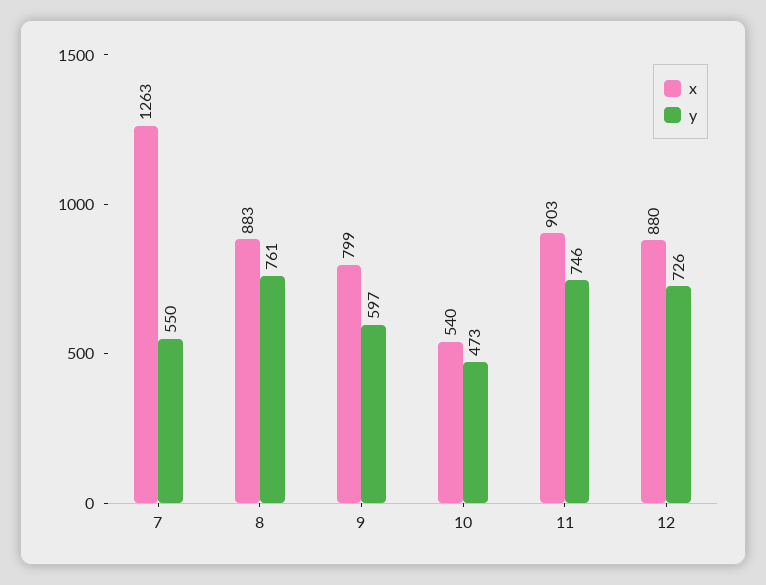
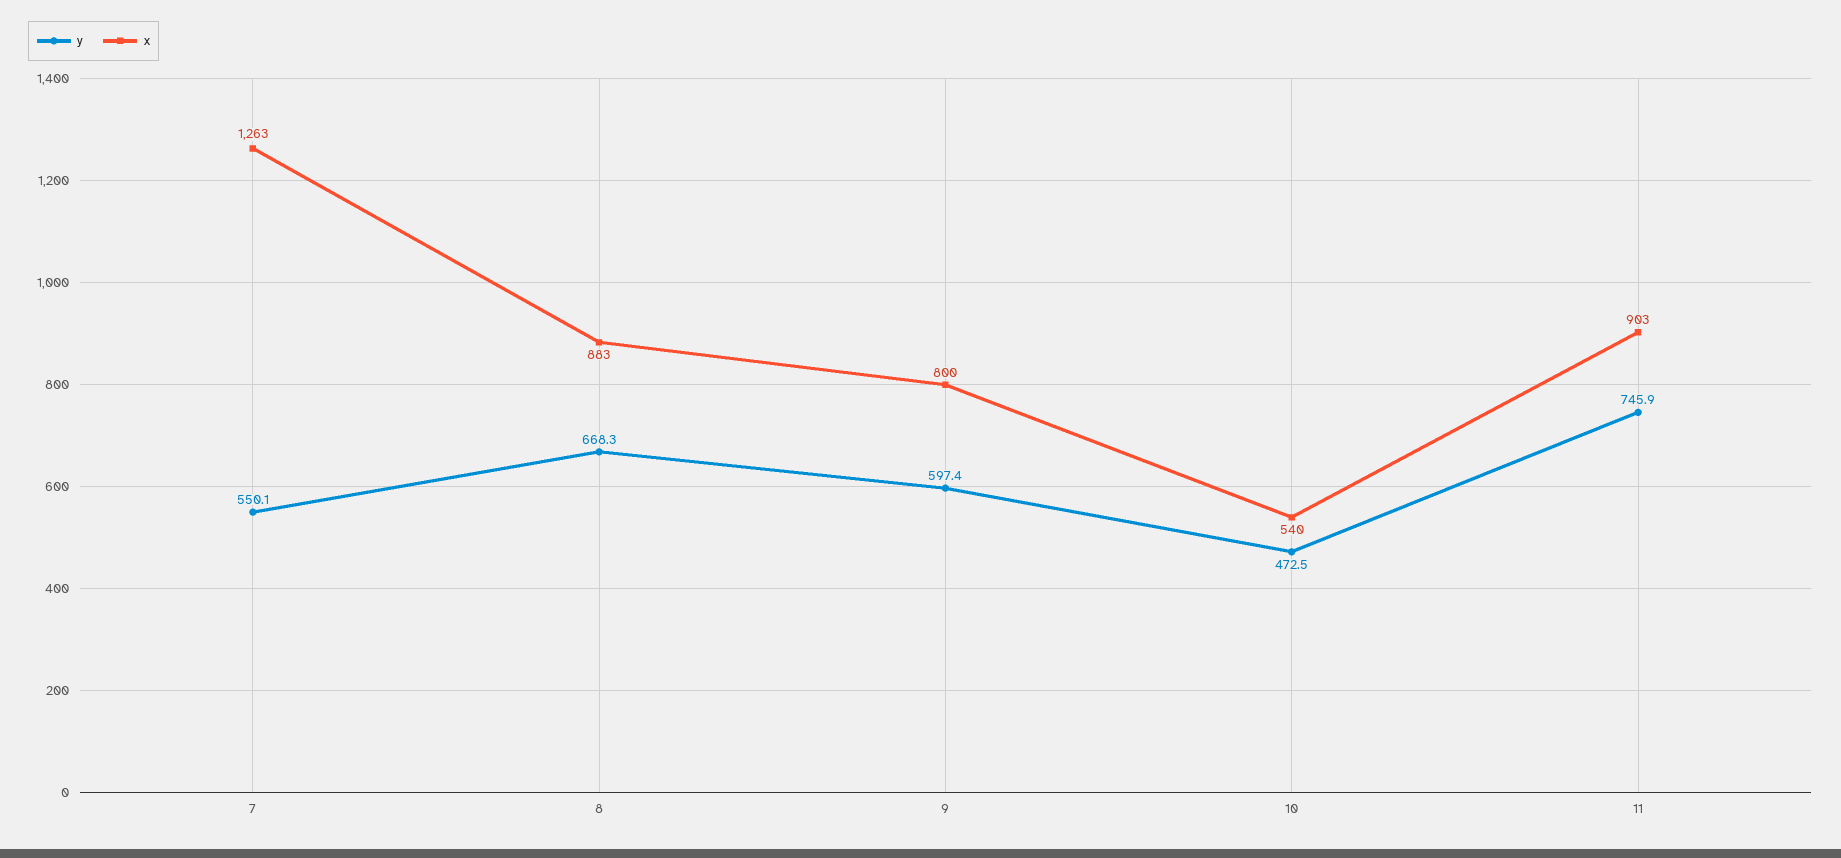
  {
    "x": {
      "7": 1263,
      "8": 883,
-     "9": 799,
+     "9": 800,
      "10": 540,
-     "11": 903,
+     "11": 903
-     "12": 880
    },
    "y": {
      "7": 550.1,
-     "8": 761,
+     "8": 668.3,
      "9": 597.4,
      "10": 472.5,
-     "11": 745.9,
+     "11": 745.9
-     "12": 726
    }
  }

